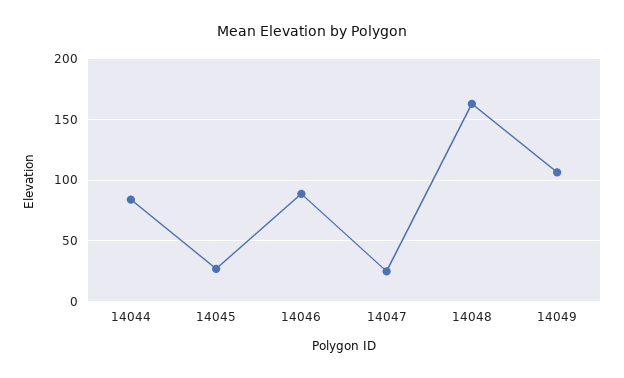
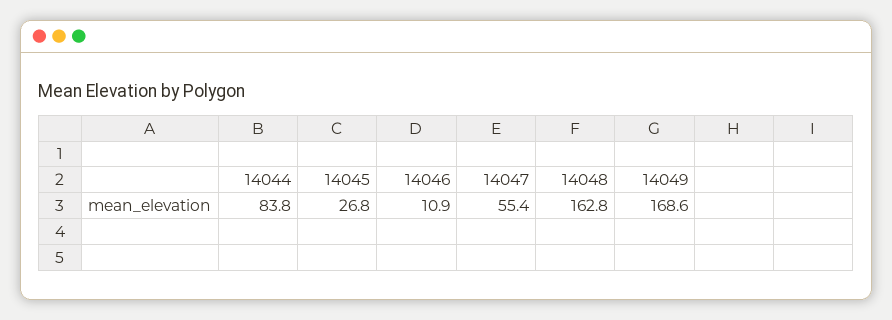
  {
    "14044": 83.8,
    "14045": 26.8,
-   "14046": 90,
+   "14046": 10.9,
-   "14047": 25,
+   "14047": 55.4,
    "14048": 162.8,
-   "14049": 105
+   "14049": 168.6
  }

